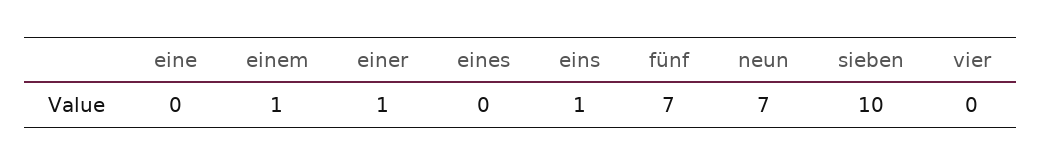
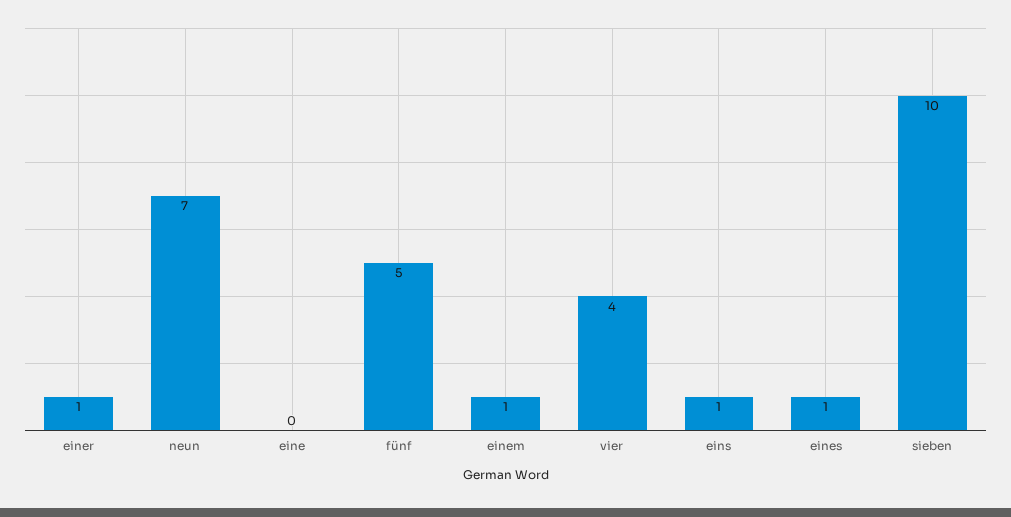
  {
    "eine": 0,
    "einem": 1,
    "einer": 1,
-   "eines": 0,
+   "eines": 1,
    "eins": 1,
-   "fünf": 7,
+   "fünf": 5,
    "neun": 7,
    "sieben": 10,
-   "vier": 0
+   "vier": 4
  }

